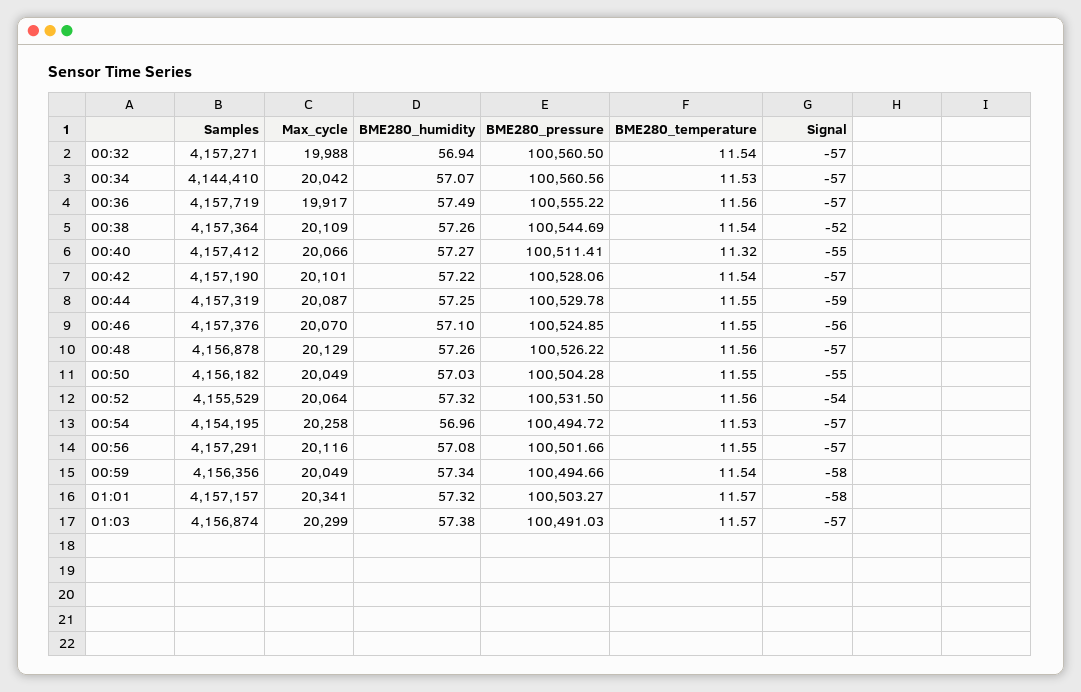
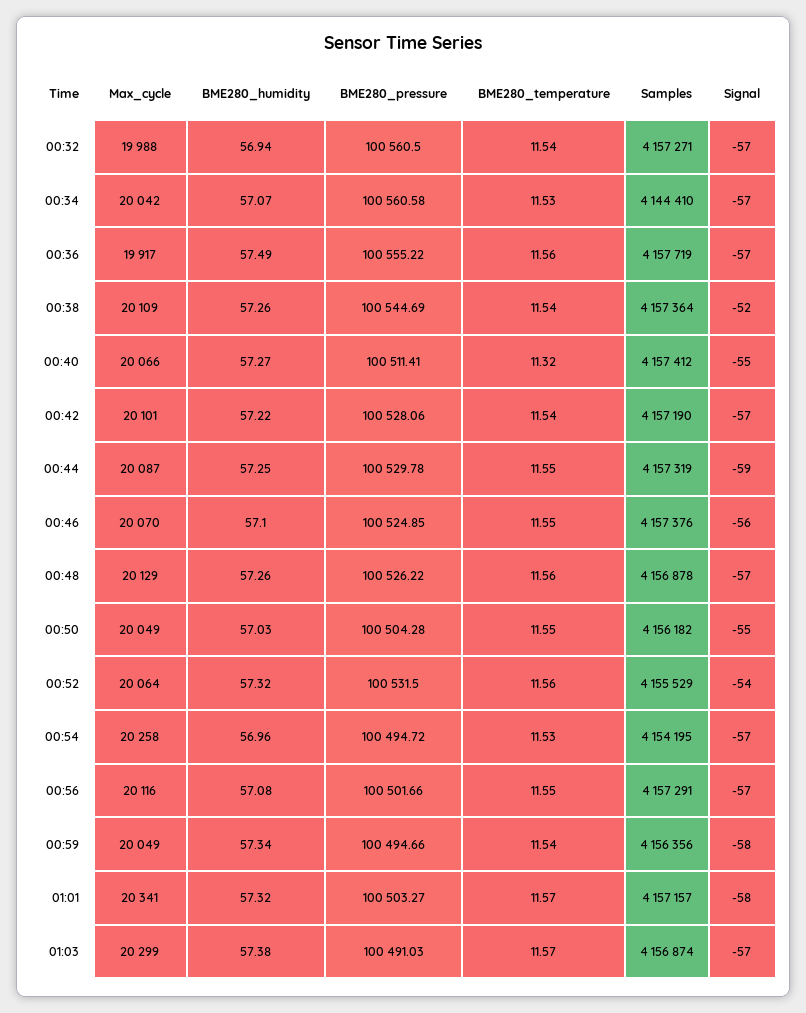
  {
    "Samples": {
      "00:32": 4157271,
      "00:34": 4144410,
      "00:36": 4157719,
      "00:38": 4157364,
      "00:40": 4157412,
      "00:42": 4157190,
      "00:44": 4157319,
      "00:46": 4157376,
      "00:48": 4156878,
      "00:50": 4156182,
      "00:52": 4155529,
      "00:54": 4154195,
      "00:56": 4157291,
      "00:59": 4156356,
      "01:01": 4157157,
      "01:03": 4156874
    },
    "Max_cycle": {
      "00:32": 19988,
      "00:34": 20042,
      "00:36": 19917,
      "00:38": 20109,
      "00:40": 20066,
      "00:42": 20101,
      "00:44": 20087,
      "00:46": 20070,
      "00:48": 20129,
      "00:50": 20049,
      "00:52": 20064,
      "00:54": 20258,
      "00:56": 20116,
      "00:59": 20049,
      "01:01": 20341,
      "01:03": 20299
    },
    "BME280_humidity": {
      "00:32": 56.94,
      "00:34": 57.07,
      "00:36": 57.49,
      "00:38": 57.26,
      "00:40": 57.27,
      "00:42": 57.22,
      "00:44": 57.25,
      "00:46": 57.1,
      "00:48": 57.26,
      "00:50": 57.03,
      "00:52": 57.32,
      "00:54": 56.96,
      "00:56": 57.08,
      "00:59": 57.34,
      "01:01": 57.32,
      "01:03": 57.38
    },
    "BME280_pressure": {
      "00:32": 100560.5,
-     "00:34": 100560.56,
+     "00:34": 100560.58,
      "00:36": 100555.22,
      "00:38": 100544.69,
      "00:40": 100511.41,
      "00:42": 100528.06,
      "00:44": 100529.78,
      "00:46": 100524.85,
      "00:48": 100526.22,
      "00:50": 100504.28,
      "00:52": 100531.5,
      "00:54": 100494.72,
      "00:56": 100501.66,
      "00:59": 100494.66,
      "01:01": 100503.27,
      "01:03": 100491.03
    },
    "BME280_temperature": {
      "00:32": 11.54,
      "00:34": 11.53,
      "00:36": 11.56,
      "00:38": 11.54,
      "00:40": 11.32,
      "00:42": 11.54,
      "00:44": 11.55,
      "00:46": 11.55,
      "00:48": 11.56,
      "00:50": 11.55,
      "00:52": 11.56,
      "00:54": 11.53,
      "00:56": 11.55,
      "00:59": 11.54,
      "01:01": 11.57,
      "01:03": 11.57
    },
    "Signal": {
      "00:32": -57,
      "00:34": -57,
      "00:36": -57,
      "00:38": -52,
      "00:40": -55,
      "00:42": -57,
      "00:44": -59,
      "00:46": -56,
      "00:48": -57,
      "00:50": -55,
      "00:52": -54,
      "00:54": -57,
      "00:56": -57,
      "00:59": -58,
      "01:01": -58,
      "01:03": -57
    }
  }

